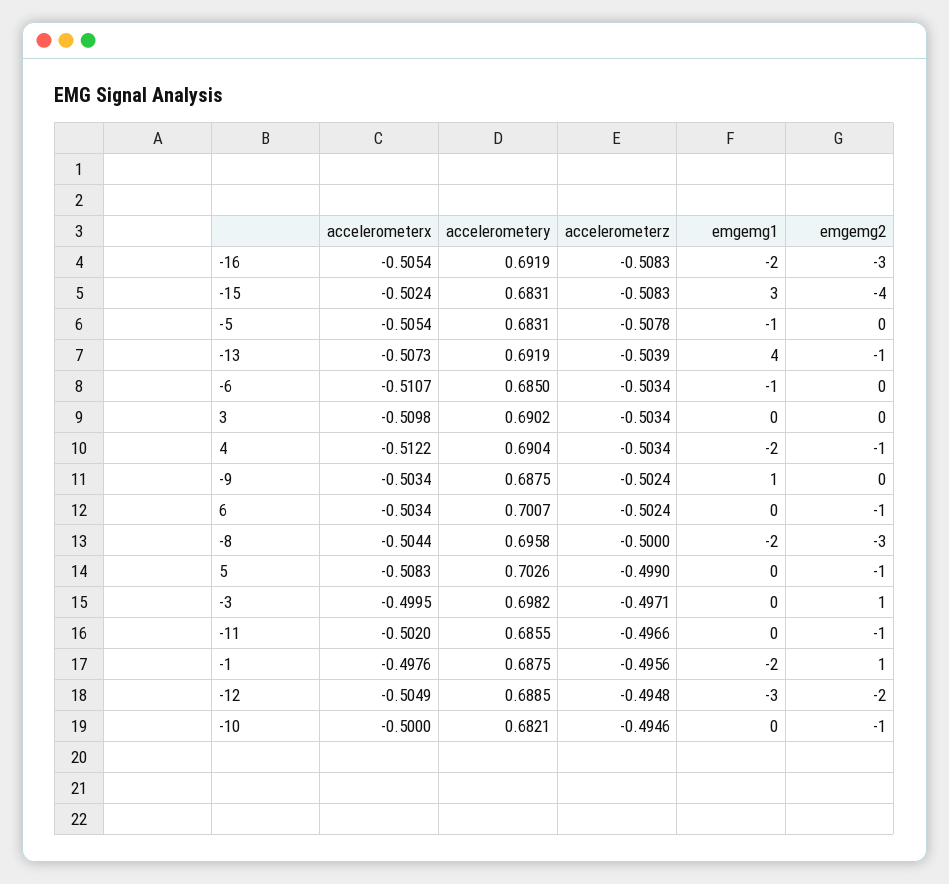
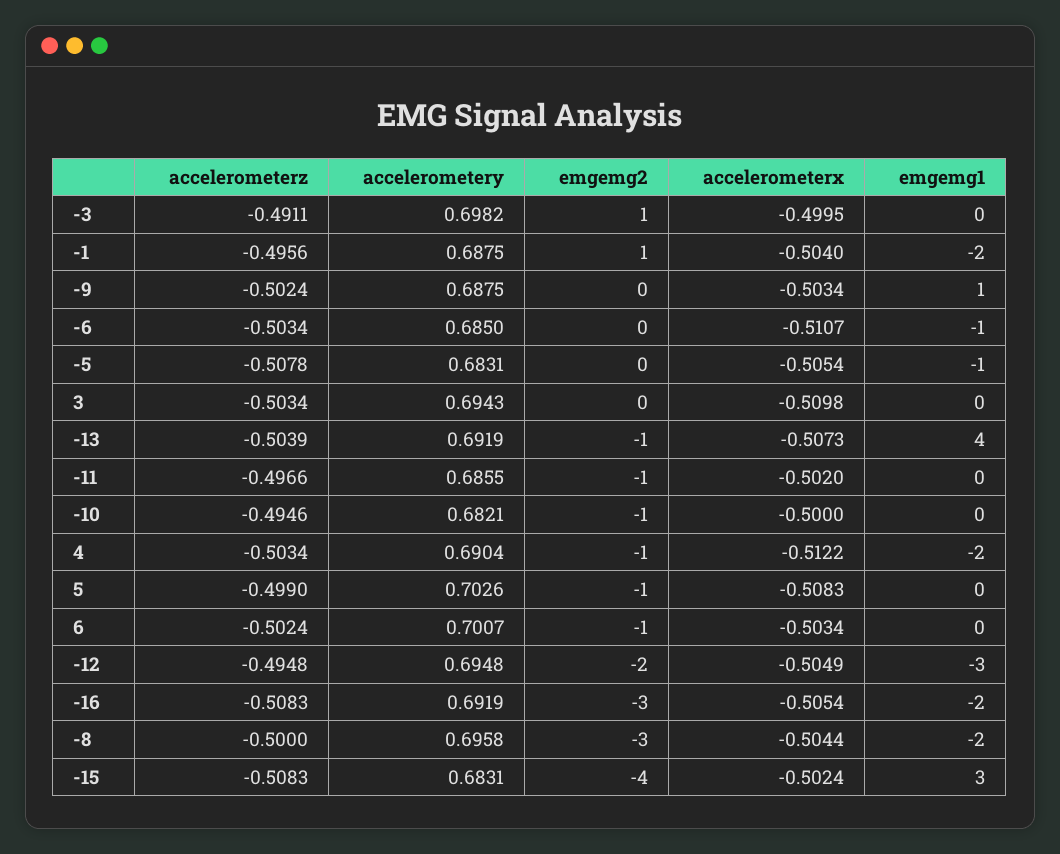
  {
    "accelerometerx": {
      "-16": -0.5054,
      "-15": -0.5024,
      "-5": -0.5054,
      "-13": -0.5073,
      "-6": -0.5107,
      "3": -0.5098,
      "4": -0.5122,
      "-9": -0.5034,
      "6": -0.5034,
      "-8": -0.5044,
      "5": -0.5083,
      "-3": -0.4995,
      "-11": -0.502,
-     "-1": -0.4976,
+     "-1": -0.504,
      "-12": -0.5049,
      "-10": -0.5
    },
    "accelerometery": {
      "-16": 0.6919,
      "-15": 0.6831,
      "-5": 0.6831,
      "-13": 0.6919,
      "-6": 0.685,
-     "3": 0.6902,
+     "3": 0.6943,
      "4": 0.6904,
      "-9": 0.6875,
      "6": 0.7007,
      "-8": 0.6958,
      "5": 0.7026,
      "-3": 0.6982,
      "-11": 0.6855,
      "-1": 0.6875,
-     "-12": 0.6885,
+     "-12": 0.6948,
      "-10": 0.6821
    },
    "accelerometerz": {
      "-16": -0.5083,
      "-15": -0.5083,
      "-5": -0.5078,
      "-13": -0.5039,
      "-6": -0.5034,
      "3": -0.5034,
      "4": -0.5034,
      "-9": -0.5024,
      "6": -0.5024,
      "-8": -0.5,
      "5": -0.499,
-     "-3": -0.4971,
+     "-3": -0.4911,
      "-11": -0.4966,
      "-1": -0.4956,
      "-12": -0.4948,
      "-10": -0.4946
    },
    "emgemg1": {
      "-16": -2,
      "-15": 3,
      "-5": -1,
      "-13": 4,
      "-6": -1,
      "3": 0,
      "4": -2,
      "-9": 1,
      "6": 0,
      "-8": -2,
      "5": 0,
      "-3": 0,
      "-11": 0,
      "-1": -2,
      "-12": -3,
      "-10": 0
    },
    "emgemg2": {
      "-16": -3,
      "-15": -4,
      "-5": 0,
      "-13": -1,
      "-6": 0,
      "3": 0,
      "4": -1,
      "-9": 0,
      "6": -1,
      "-8": -3,
      "5": -1,
      "-3": 1,
      "-11": -1,
      "-1": 1,
      "-12": -2,
      "-10": -1
    }
  }

